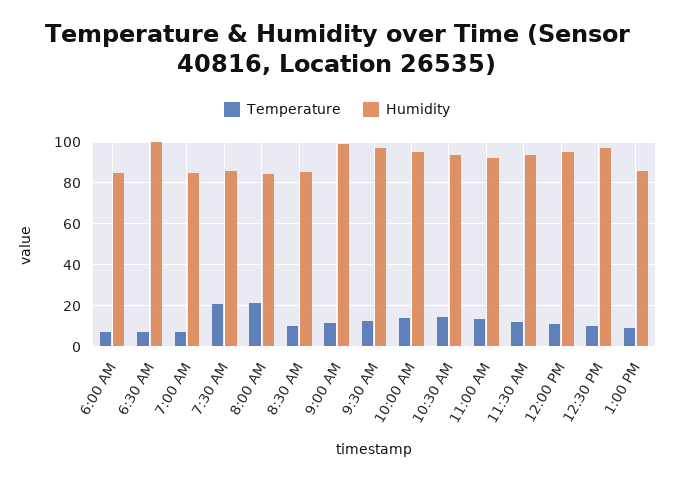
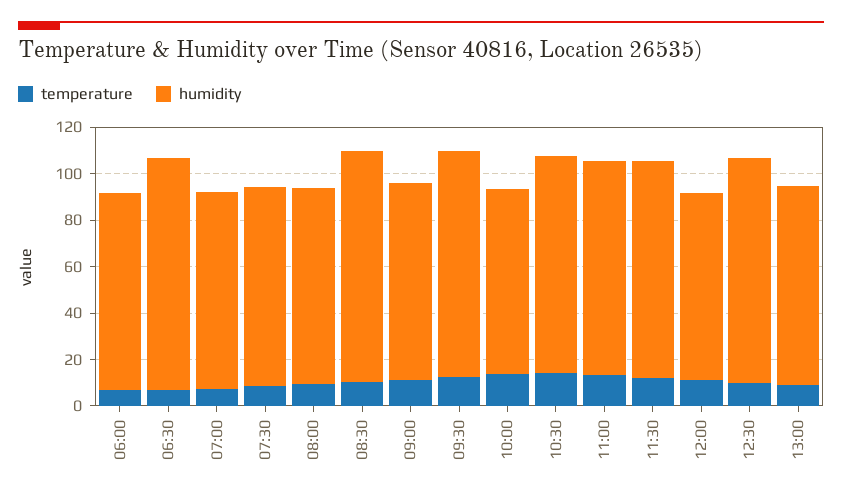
  {
    "Temperature": {
      "6:00 AM": 5,
      "6:30 AM": 5,
      "7:00 AM": 5,
-     "7:30 AM": 20,
+     "7:30 AM": 10,
-     "8:00 AM": 20,
+     "8:00 AM": 10,
      "8:30 AM": 10,
      "9:00 AM": 10,
      "9:30 AM": 15,
      "10:00 AM": 15,
      "10:30 AM": 15,
      "11:00 AM": 15,
      "11:30 AM": 10,
      "12:00 PM": 10,
      "12:30 PM": 10,
      "1:00 PM": 10
    },
    "Humidity": {
      "6:00 AM": 85,
      "6:30 AM": 100,
      "7:00 AM": 85,
      "7:30 AM": 85,
      "8:00 AM": 85,
-     "8:30 AM": 85,
+     "8:30 AM": 100,
-     "9:00 AM": 100,
+     "9:00 AM": 85,
      "9:30 AM": 95,
-     "10:00 AM": 95,
+     "10:00 AM": 80,
      "10:30 AM": 95,
      "11:00 AM": 90,
      "11:30 AM": 95,
-     "12:00 PM": 95,
+     "12:00 PM": 80,
      "12:30 PM": 95,
      "1:00 PM": 85
    }
  }

